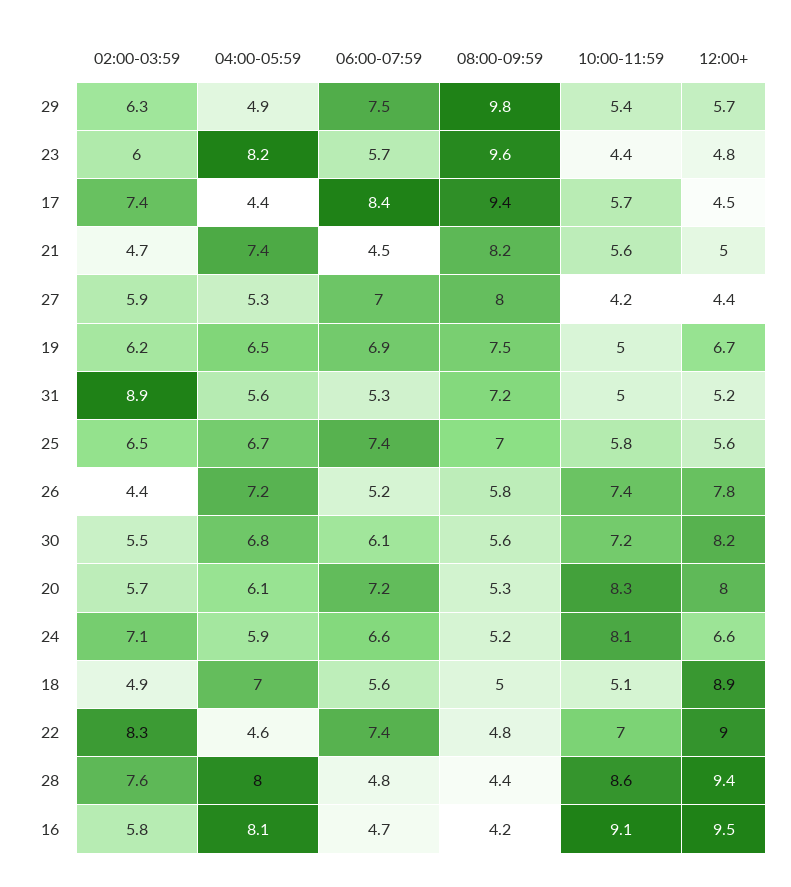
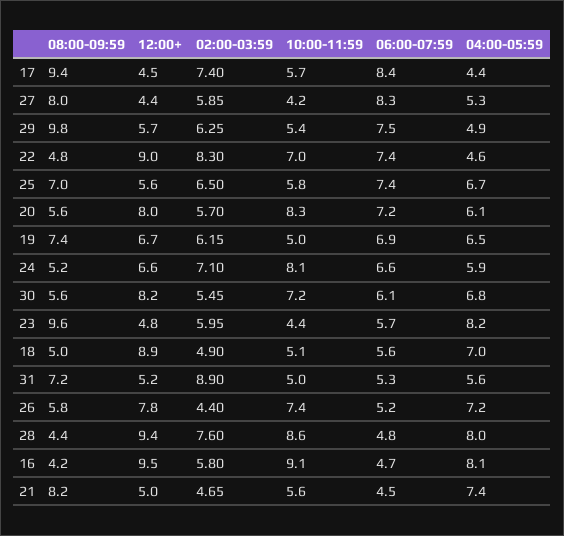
  {
    "02:00-03:59": {
      "29": 6.25,
      "23": 5.95,
      "17": 7.4,
      "21": 4.65,
      "27": 5.85,
      "19": 6.15,
      "31": 8.9,
      "25": 6.5,
      "26": 4.4,
      "30": 5.45,
      "20": 5.7,
      "24": 7.1,
      "18": 4.9,
      "22": 8.3,
      "28": 7.6,
      "16": 5.8
    },
    "04:00-05:59": {
      "29": 4.9,
      "23": 8.2,
      "17": 4.4,
      "21": 7.4,
      "27": 5.3,
      "19": 6.5,
      "31": 5.6,
      "25": 6.7,
      "26": 7.2,
      "30": 6.8,
      "20": 6.1,
      "24": 5.9,
      "18": 7,
      "22": 4.6,
      "28": 8,
      "16": 8.1
    },
    "06:00-07:59": {
      "29": 7.5,
      "23": 5.7,
      "17": 8.4,
      "21": 4.5,
-     "27": 7,
+     "27": 8.3,
      "19": 6.9,
      "31": 5.3,
      "25": 7.4,
      "26": 5.2,
      "30": 6.1,
      "20": 7.2,
      "24": 6.6,
      "18": 5.6,
      "22": 7.4,
      "28": 4.8,
      "16": 4.7
    },
    "08:00-09:59": {
      "29": 9.8,
      "23": 9.6,
      "17": 9.4,
      "21": 8.2,
      "27": 8,
-     "19": 7.5,
+     "19": 7.4,
      "31": 7.2,
      "25": 7,
      "26": 5.8,
      "30": 5.6,
-     "20": 5.3,
+     "20": 5.6,
      "24": 5.2,
      "18": 5,
      "22": 4.8,
      "28": 4.4,
      "16": 4.2
    },
    "10:00-11:59": {
      "29": 5.4,
      "23": 4.4,
      "17": 5.7,
      "21": 5.6,
      "27": 4.2,
      "19": 5,
      "31": 5,
      "25": 5.8,
      "26": 7.4,
      "30": 7.2,
      "20": 8.3,
      "24": 8.1,
      "18": 5.1,
      "22": 7,
      "28": 8.6,
      "16": 9.1
    },
    "12:00+": {
      "29": 5.7,
      "23": 4.8,
      "17": 4.5,
      "21": 5,
      "27": 4.4,
      "19": 6.7,
      "31": 5.2,
      "25": 5.6,
      "26": 7.8,
      "30": 8.2,
      "20": 8,
      "24": 6.6,
      "18": 8.9,
      "22": 9,
      "28": 9.4,
      "16": 9.5
    }
  }

